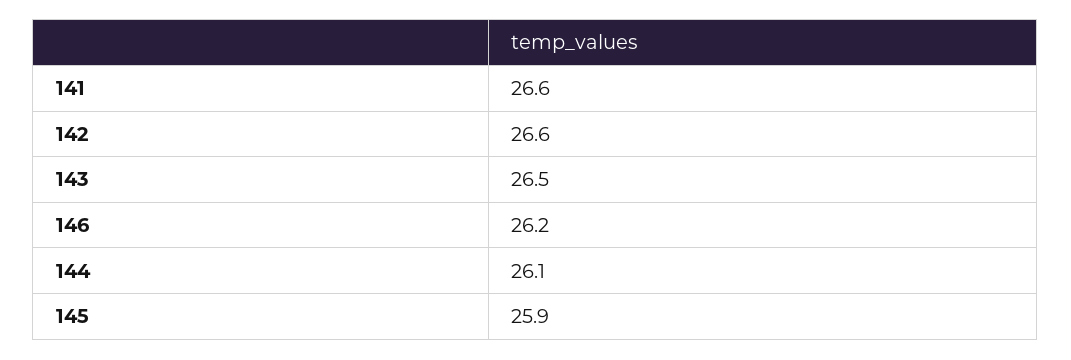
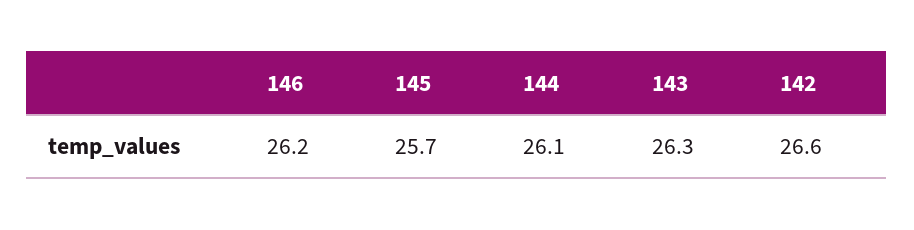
  {
-   "141": 26.6,
    "142": 26.6,
-   "143": 26.5,
+   "143": 26.3,
    "146": 26.2,
    "144": 26.1,
-   "145": 25.9
+   "145": 25.7
  }

